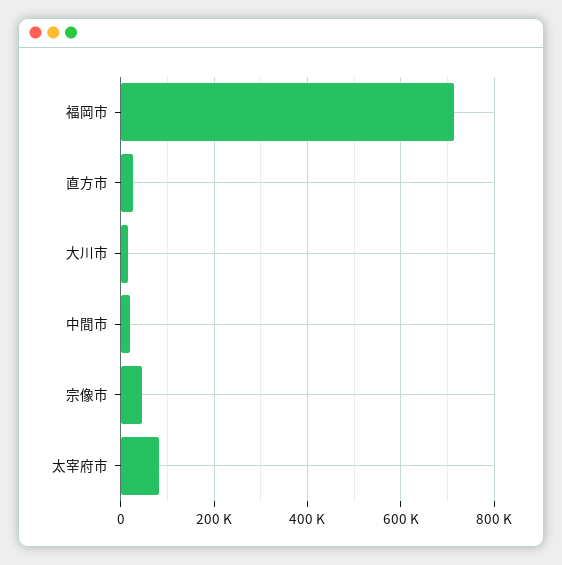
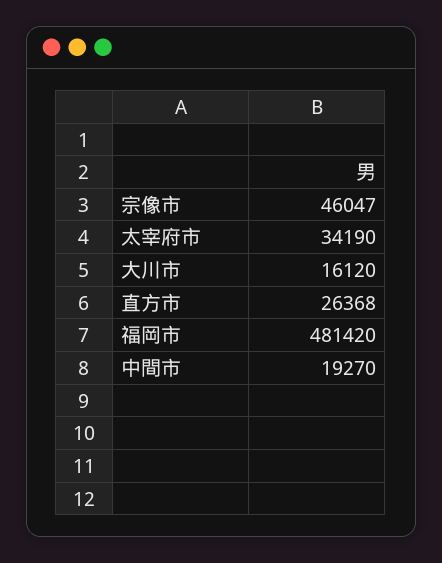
  {
-   "福岡市": 720000,
+   "福岡市": 481420,
    "直方市": 26368,
    "大川市": 16120,
    "中間市": 19270,
    "宗像市": 46047,
-   "太宰府市": 80000
+   "太宰府市": 34190
  }

